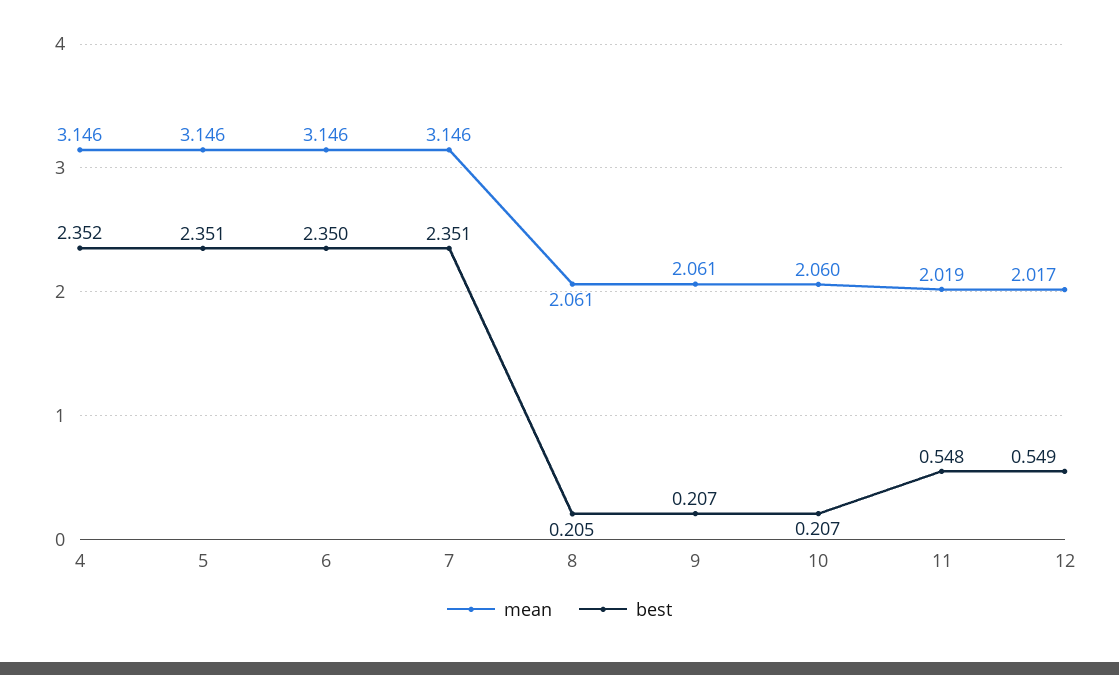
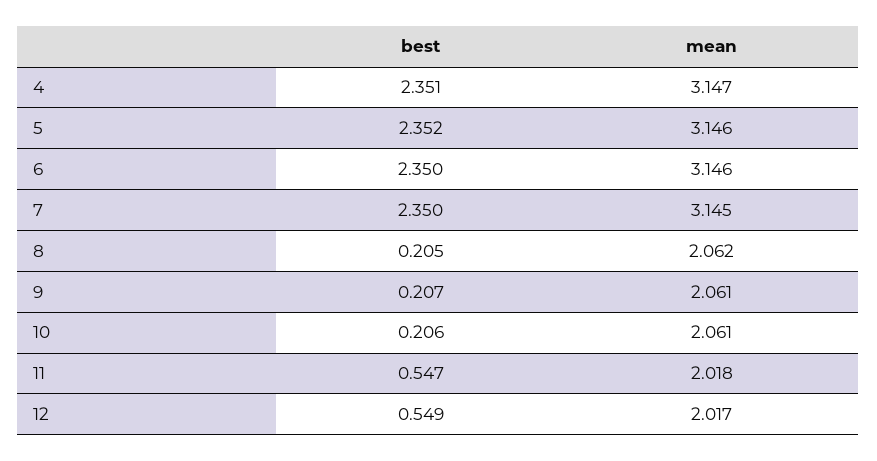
  {
    "mean": {
-     "4": 3.146,
+     "4": 3.147,
      "5": 3.146,
      "6": 3.146,
-     "7": 3.146,
+     "7": 3.145,
-     "8": 2.061,
+     "8": 2.062,
      "9": 2.061,
-     "10": 2.06,
+     "10": 2.061,
-     "11": 2.019,
+     "11": 2.018,
      "12": 2.017
    },
    "best": {
-     "4": 2.352,
+     "4": 2.351,
-     "5": 2.351,
+     "5": 2.352,
      "6": 2.35,
-     "7": 2.351,
+     "7": 2.35,
      "8": 0.205,
      "9": 0.207,
-     "10": 0.207,
+     "10": 0.206,
-     "11": 0.548,
+     "11": 0.547,
      "12": 0.549
    }
  }

